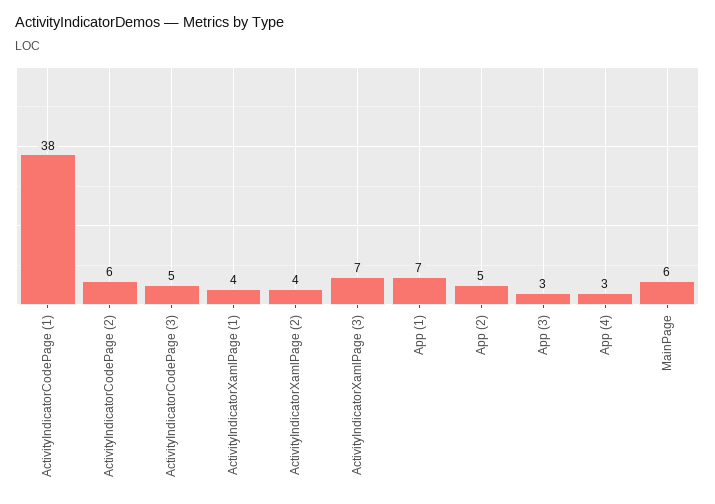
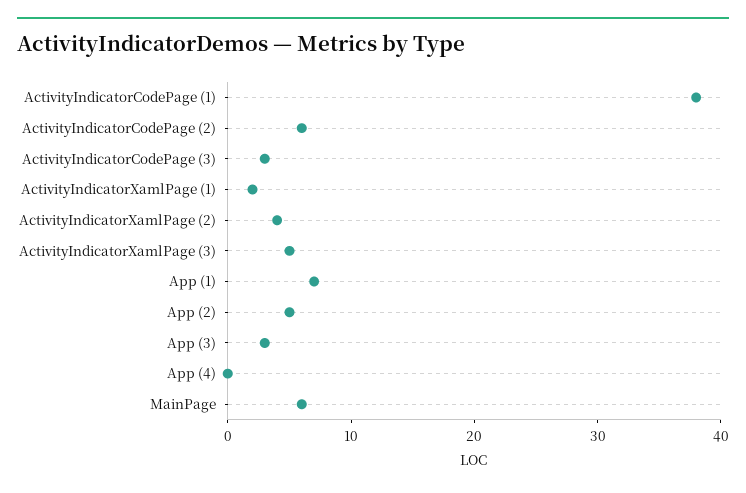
  {
    "ActivityIndicatorCodePage (1)": 38,
    "ActivityIndicatorCodePage (2)": 6,
-   "ActivityIndicatorCodePage (3)": 5,
+   "ActivityIndicatorCodePage (3)": 3,
-   "ActivityIndicatorXamlPage (1)": 4,
+   "ActivityIndicatorXamlPage (1)": 2,
    "ActivityIndicatorXamlPage (2)": 4,
-   "ActivityIndicatorXamlPage (3)": 7,
+   "ActivityIndicatorXamlPage (3)": 5,
    "App (1)": 7,
    "App (2)": 5,
    "App (3)": 3,
-   "App (4)": 3,
+   "App (4)": 0,
    "MainPage": 6
  }

